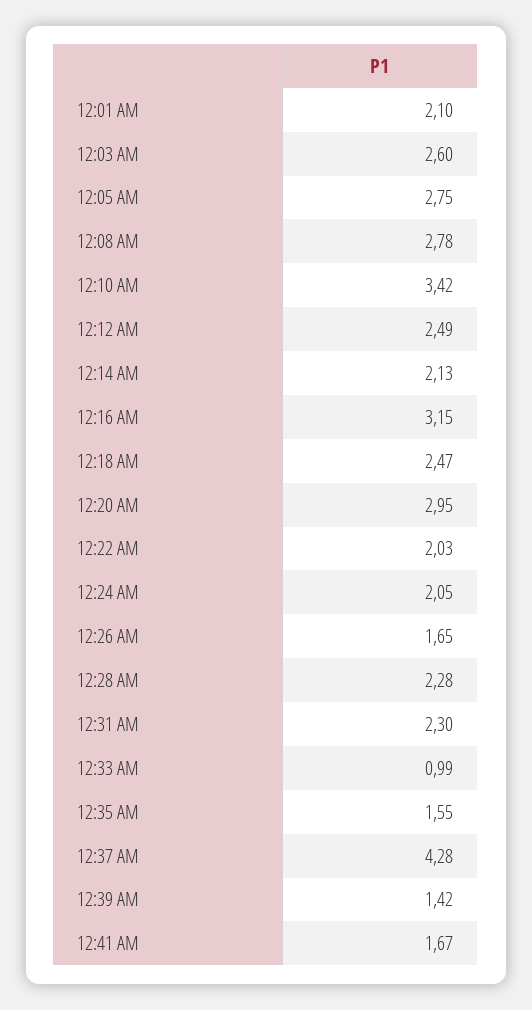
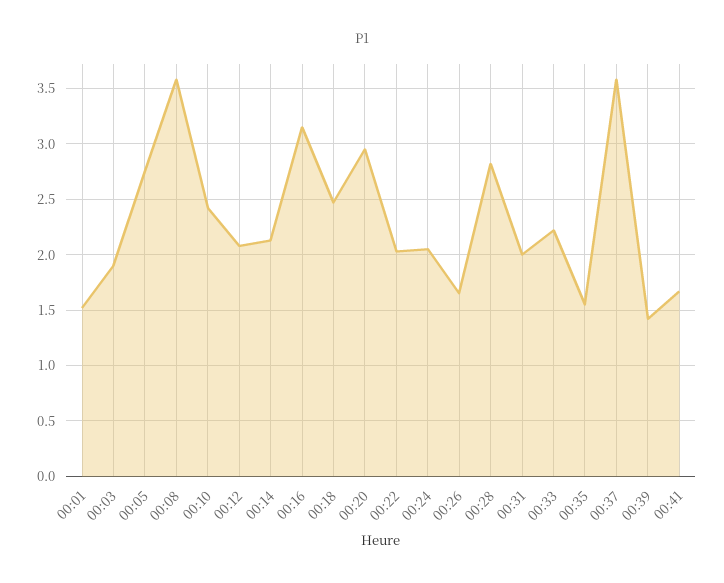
  {
-   "12:01 AM": 2.1,
+   "12:01 AM": 1.5,
-   "12:03 AM": 2.6,
+   "12:03 AM": 1.9,
    "12:05 AM": 2.75,
-   "12:08 AM": 2.78,
+   "12:08 AM": 3.6,
-   "12:10 AM": 3.42,
+   "12:10 AM": 2.4,
-   "12:12 AM": 2.49,
+   "12:12 AM": 2.1,
    "12:14 AM": 2.13,
    "12:16 AM": 3.15,
    "12:18 AM": 2.47,
    "12:20 AM": 2.95,
    "12:22 AM": 2.03,
    "12:24 AM": 2.05,
    "12:26 AM": 1.65,
-   "12:28 AM": 2.28,
+   "12:28 AM": 2.8,
-   "12:31 AM": 2.3,
+   "12:31 AM": 2,
-   "12:33 AM": 0.99,
+   "12:33 AM": 2.2,
    "12:35 AM": 1.55,
-   "12:37 AM": 4.28,
+   "12:37 AM": 3.6,
    "12:39 AM": 1.42,
    "12:41 AM": 1.67
  }

